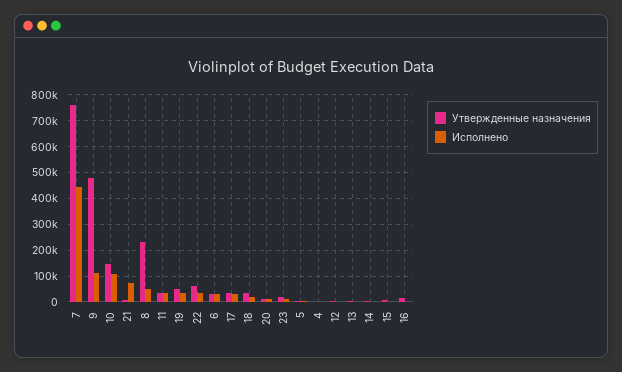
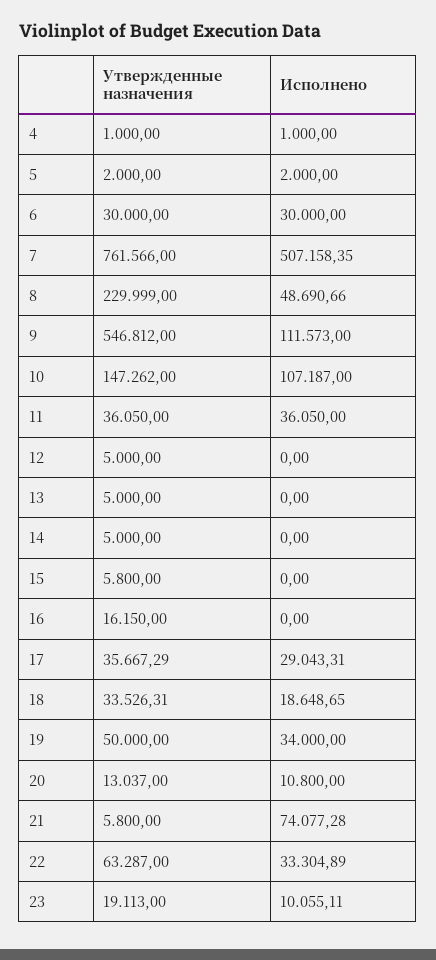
  {
    "Утвержденные назначения": {
      "7": 761566,
-     "9": 475000,
+     "9": 546812,
      "10": 147262,
      "21": 5800,
      "8": 229999,
      "11": 36050,
      "19": 50000,
      "22": 63287,
      "6": 30000,
      "17": 35667.29,
      "18": 33526.31,
      "20": 13037,
      "23": 19113,
      "5": 2000,
      "4": 1000,
      "12": 5000,
      "13": 5000,
      "14": 5000,
      "15": 5800,
      "16": 16150
    },
    "Исполнено": {
-     "7": 450000,
+     "7": 507158.35,
      "9": 111573,
      "10": 107187,
      "21": 74077.28,
      "8": 48690.66,
      "11": 36050,
      "19": 34000,
      "22": 33304.89,
      "6": 30000,
      "17": 29043.31,
      "18": 18648.65,
      "20": 10800,
      "23": 10055.11,
      "5": 2000,
      "4": 1000,
      "12": 0,
      "13": 0,
      "14": 0,
      "15": 0,
      "16": 0
    }
  }

